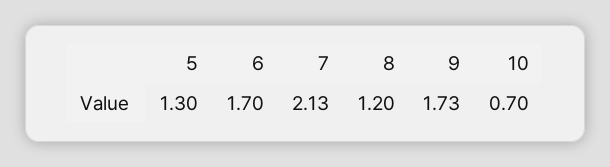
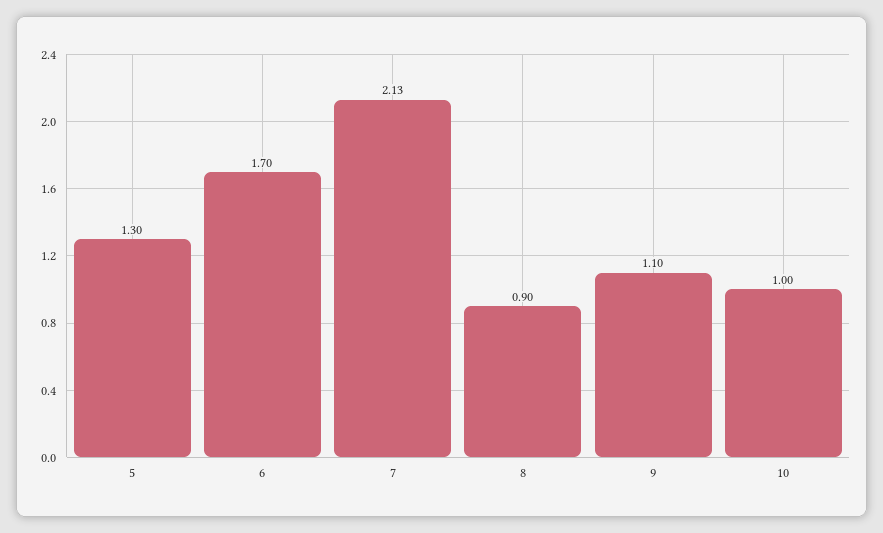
  {
    "5": 1.3,
    "6": 1.7,
    "7": 2.13,
-   "8": 1.2,
+   "8": 0.9,
-   "9": 1.73,
+   "9": 1.1,
-   "10": 0.7
+   "10": 1
  }

